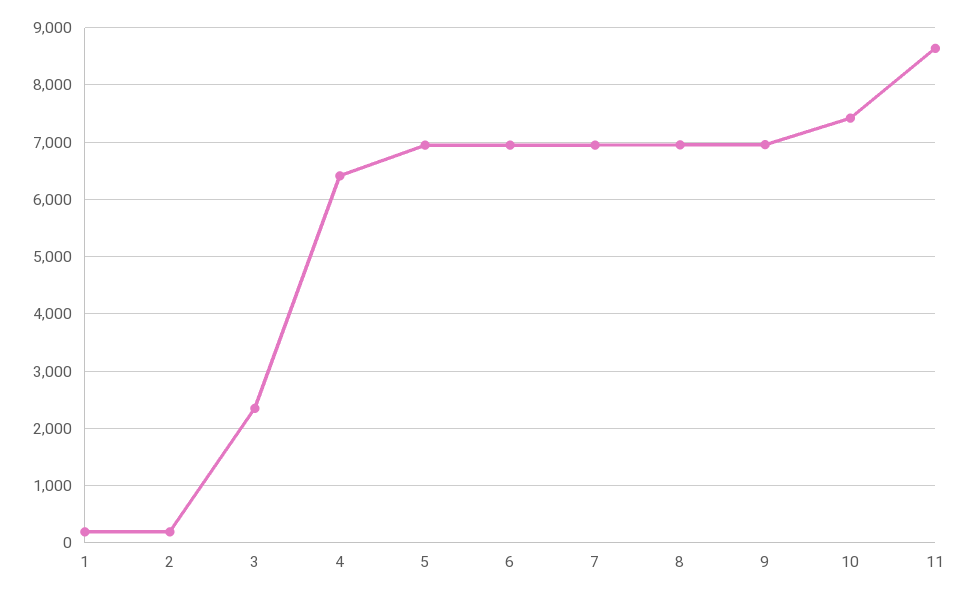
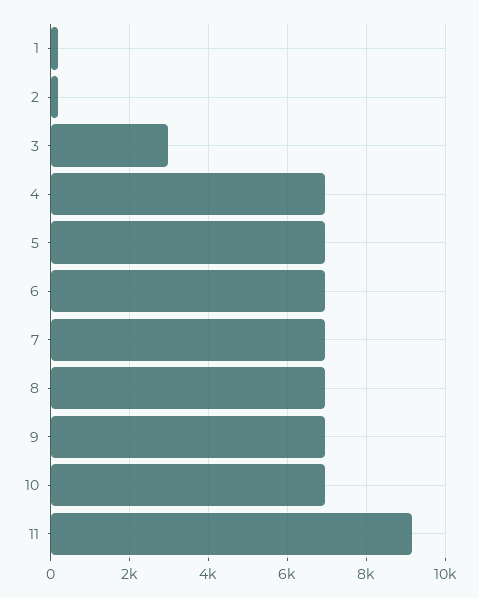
  {
    "1": 200,
    "2": 200,
-   "3": 2400,
+   "3": 3000,
-   "4": 6400,
+   "4": 7000,
    "5": 7000,
    "6": 7000,
    "7": 7000,
    "8": 7000,
    "9": 7000,
-   "10": 7400,
+   "10": 7000,
-   "11": 8600
+   "11": 9200
  }

